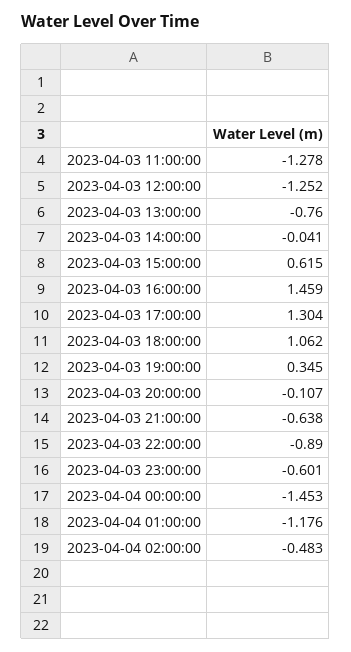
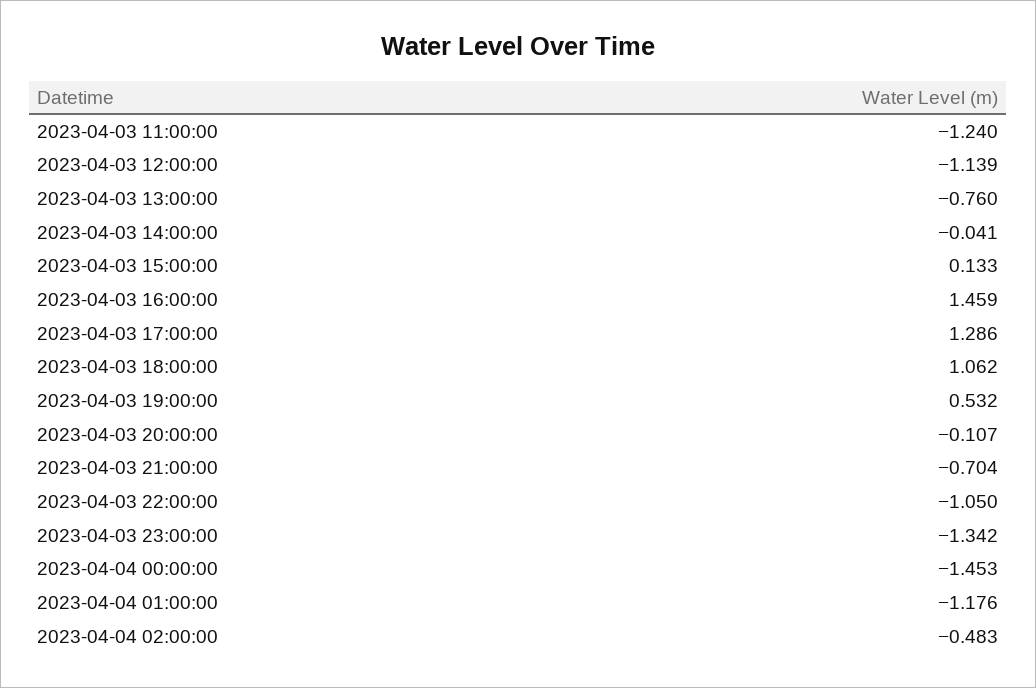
  {
-   "2023-04-03 11:00:00": -1.278,
+   "2023-04-03 11:00:00": -1.24,
-   "2023-04-03 12:00:00": -1.252,
+   "2023-04-03 12:00:00": -1.139,
    "2023-04-03 13:00:00": -0.76,
    "2023-04-03 14:00:00": -0.041,
-   "2023-04-03 15:00:00": 0.615,
+   "2023-04-03 15:00:00": 0.133,
    "2023-04-03 16:00:00": 1.459,
-   "2023-04-03 17:00:00": 1.304,
+   "2023-04-03 17:00:00": 1.286,
    "2023-04-03 18:00:00": 1.062,
-   "2023-04-03 19:00:00": 0.345,
+   "2023-04-03 19:00:00": 0.532,
    "2023-04-03 20:00:00": -0.107,
-   "2023-04-03 21:00:00": -0.638,
+   "2023-04-03 21:00:00": -0.704,
-   "2023-04-03 22:00:00": -0.89,
+   "2023-04-03 22:00:00": -1.05,
-   "2023-04-03 23:00:00": -0.601,
+   "2023-04-03 23:00:00": -1.342,
    "2023-04-04 00:00:00": -1.453,
    "2023-04-04 01:00:00": -1.176,
    "2023-04-04 02:00:00": -0.483
  }

